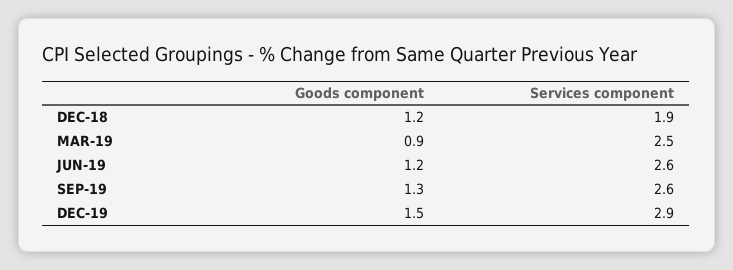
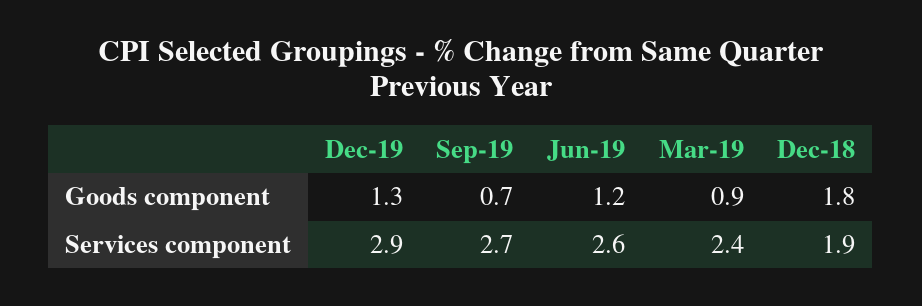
  {
    "Goods component": {
-     "DEC-18": 1.2,
+     "DEC-18": 1.8,
      "MAR-19": 0.9,
      "JUN-19": 1.2,
-     "SEP-19": 1.3,
+     "SEP-19": 0.7,
-     "DEC-19": 1.5
+     "DEC-19": 1.3
    },
    "Services component": {
      "DEC-18": 1.9,
-     "MAR-19": 2.5,
+     "MAR-19": 2.4,
      "JUN-19": 2.6,
-     "SEP-19": 2.6,
+     "SEP-19": 2.7,
      "DEC-19": 2.9
    }
  }

